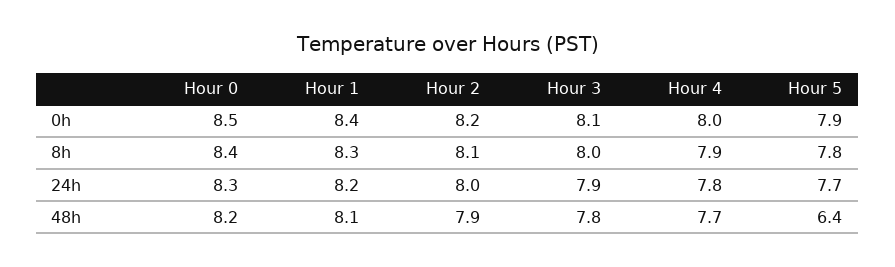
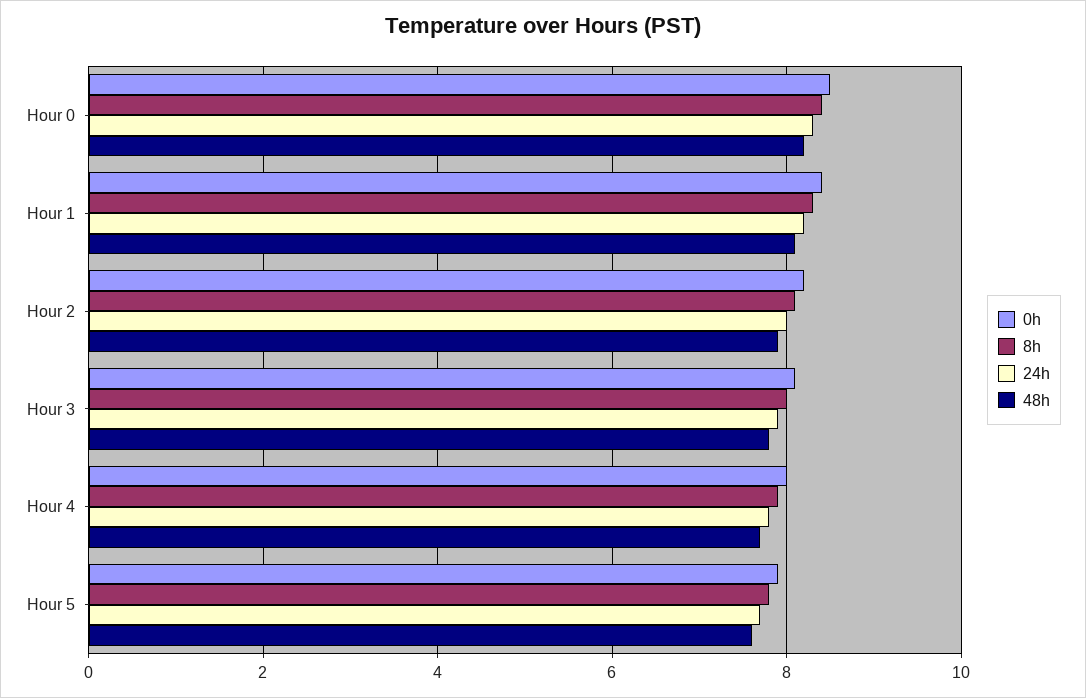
  {
    "0h": {
      "Hour 0": 8.5,
      "Hour 1": 8.4,
      "Hour 2": 8.2,
      "Hour 3": 8.1,
      "Hour 4": 8,
      "Hour 5": 7.9
    },
    "8h": {
      "Hour 0": 8.4,
      "Hour 1": 8.3,
      "Hour 2": 8.1,
      "Hour 3": 8,
      "Hour 4": 7.9,
      "Hour 5": 7.8
    },
    "24h": {
      "Hour 0": 8.3,
      "Hour 1": 8.2,
      "Hour 2": 8,
      "Hour 3": 7.9,
      "Hour 4": 7.8,
      "Hour 5": 7.7
    },
    "48h": {
      "Hour 0": 8.2,
      "Hour 1": 8.1,
      "Hour 2": 7.9,
      "Hour 3": 7.8,
      "Hour 4": 7.7,
-     "Hour 5": 6.4
+     "Hour 5": 7.5
    }
  }

